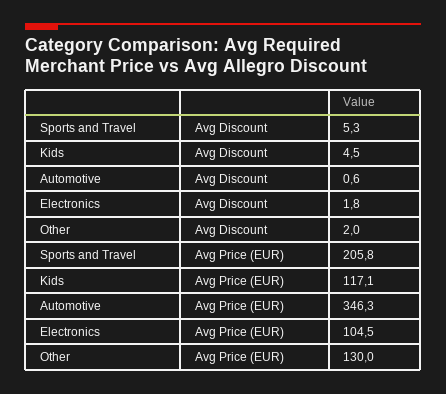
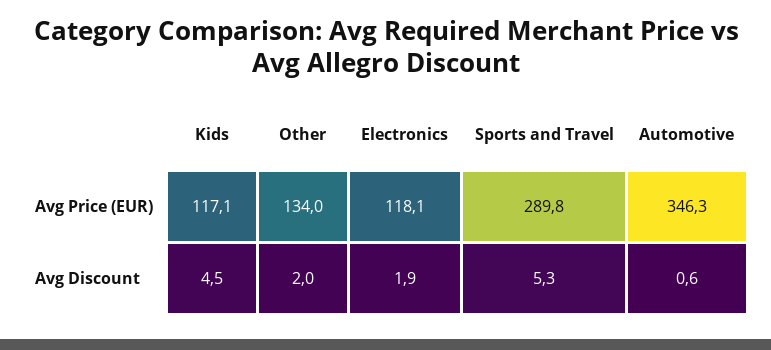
  {
    "Sports and Travel": {
      "Avg Discount": 5.3,
-     "Avg Price (EUR)": 205.8
+     "Avg Price (EUR)": 289.8
    },
    "Kids": {
      "Avg Discount": 4.5,
      "Avg Price (EUR)": 117.1
    },
    "Automotive": {
      "Avg Discount": 0.6,
      "Avg Price (EUR)": 346.3
    },
    "Electronics": {
-     "Avg Discount": 1.8,
+     "Avg Discount": 1.9,
-     "Avg Price (EUR)": 104.5
+     "Avg Price (EUR)": 118.1
    },
    "Other": {
      "Avg Discount": 2,
-     "Avg Price (EUR)": 130
+     "Avg Price (EUR)": 134
    }
  }

